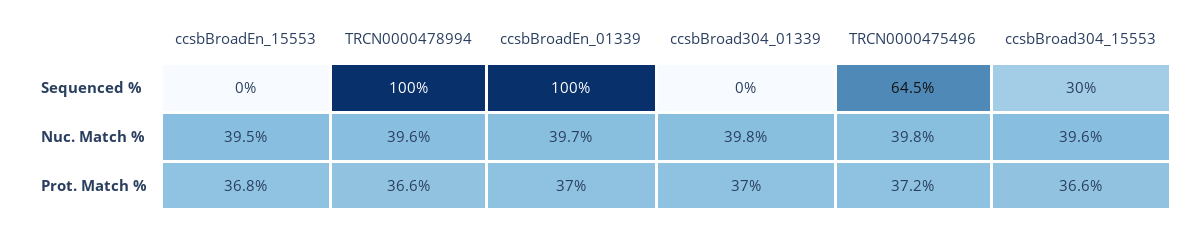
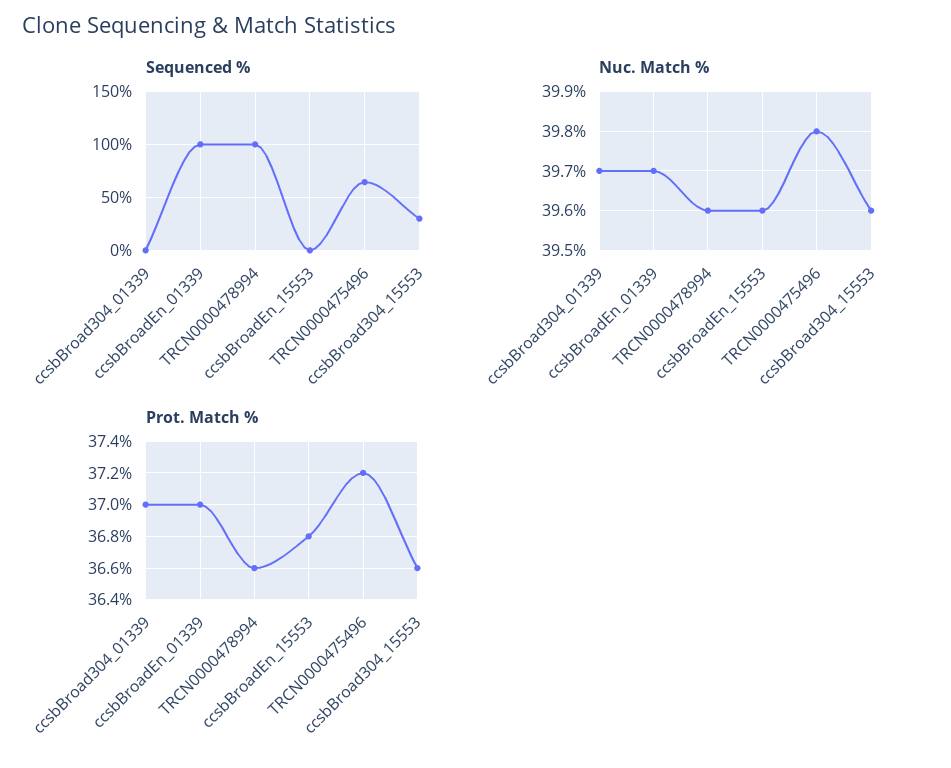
  {
    "Sequenced %": {
      "ccsbBroadEn_15553": 0,
      "TRCN0000478994": 100,
      "ccsbBroadEn_01339": 100,
      "ccsbBroad304_01339": 0,
      "TRCN0000475496": 64.5,
      "ccsbBroad304_15553": 30
    },
    "Nuc. Match %": {
-     "ccsbBroadEn_15553": 39.5,
+     "ccsbBroadEn_15553": 39.6,
      "TRCN0000478994": 39.6,
      "ccsbBroadEn_01339": 39.7,
-     "ccsbBroad304_01339": 39.8,
+     "ccsbBroad304_01339": 39.7,
      "TRCN0000475496": 39.8,
      "ccsbBroad304_15553": 39.6
    },
    "Prot. Match %": {
      "ccsbBroadEn_15553": 36.8,
      "TRCN0000478994": 36.6,
      "ccsbBroadEn_01339": 37,
      "ccsbBroad304_01339": 37,
      "TRCN0000475496": 37.2,
      "ccsbBroad304_15553": 36.6
    }
  }

